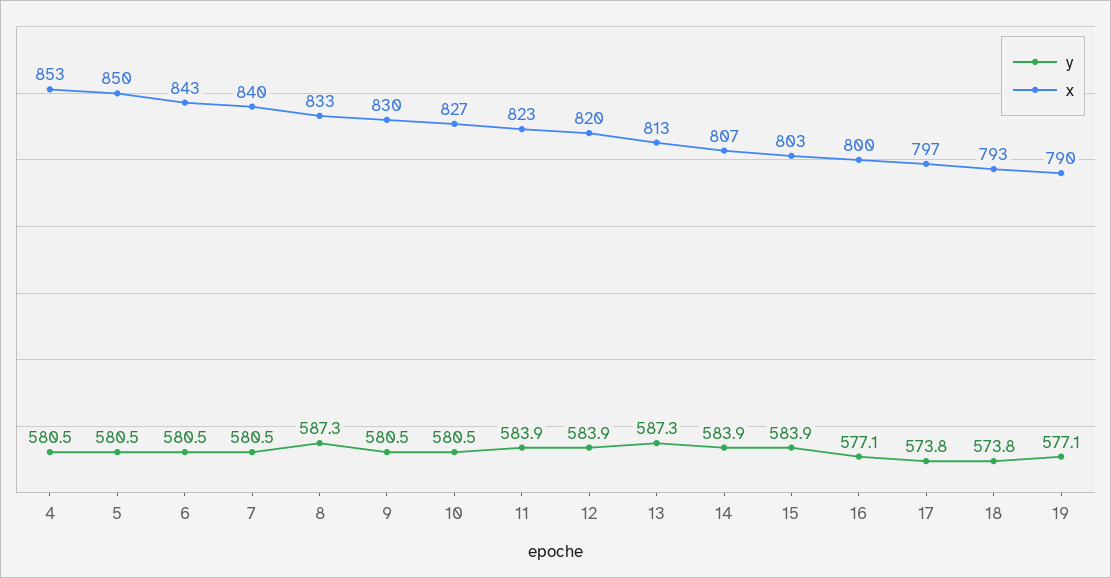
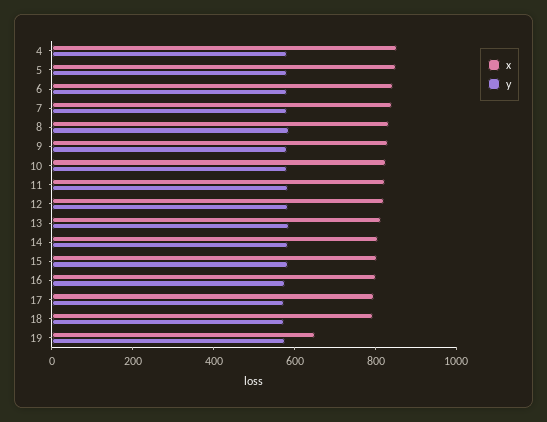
  {
    "y": {
      "4": 580.5,
      "5": 580.5,
      "6": 580.5,
      "7": 580.5,
      "8": 587.3,
      "9": 580.5,
      "10": 580.5,
      "11": 583.9,
      "12": 583.9,
      "13": 587.3,
      "14": 583.9,
      "15": 583.9,
      "16": 577.1,
      "17": 573.8,
      "18": 573.8,
      "19": 577.1
    },
    "x": {
      "4": 853,
      "5": 850,
      "6": 843,
      "7": 840,
      "8": 833,
      "9": 830,
      "10": 827,
      "11": 823,
      "12": 820,
      "13": 813,
      "14": 807,
      "15": 803,
      "16": 800,
      "17": 797,
      "18": 793,
-     "19": 790
+     "19": 650
    }
  }

